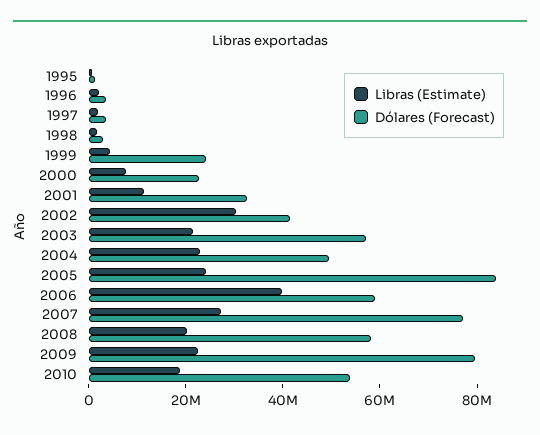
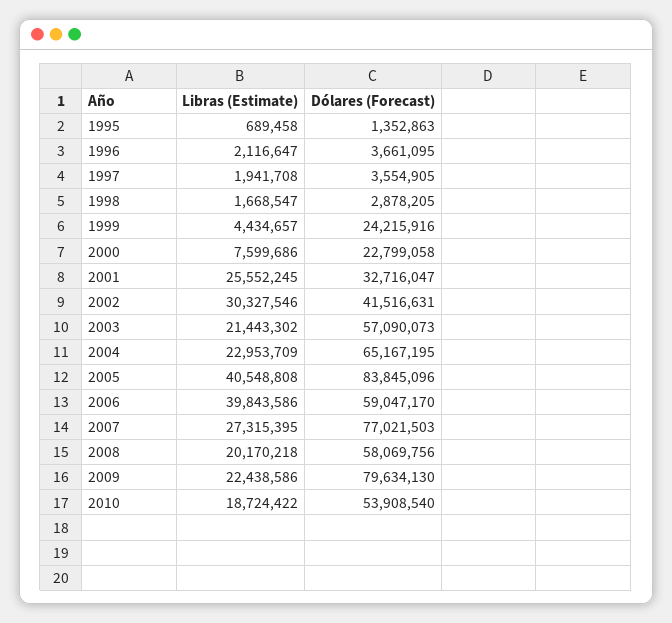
  {
    "Libras (Estimate)": {
      "1995": 689458,
      "1996": 2116647,
      "1997": 1941708,
      "1998": 1668547,
      "1999": 4434657,
      "2000": 7599686,
-     "2001": 10000000,
+     "2001": 25552245,
      "2002": 30327546,
      "2003": 21443302,
      "2004": 22953709,
-     "2005": 25000000,
+     "2005": 40548808,
      "2006": 39843586,
      "2007": 27315395,
      "2008": 20170218,
      "2009": 22438586,
      "2010": 18724422
    },
    "Dólares (Forecast)": {
      "1995": 1352863,
      "1996": 3661095,
      "1997": 3554905,
      "1998": 2878205,
      "1999": 24215916,
      "2000": 22799058,
      "2001": 32716047,
      "2002": 41516631,
      "2003": 57090073,
-     "2004": 50000000,
+     "2004": 65167195,
      "2005": 83845096,
      "2006": 59047170,
      "2007": 77021503,
      "2008": 58069756,
      "2009": 79634130,
      "2010": 53908540
    }
  }

